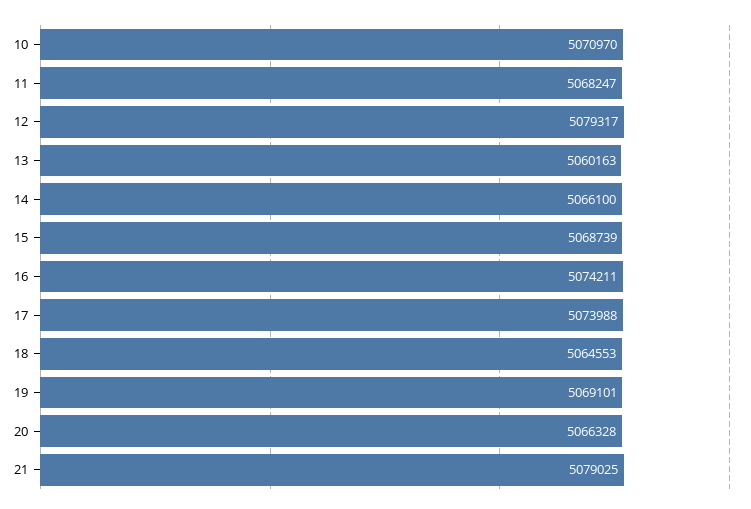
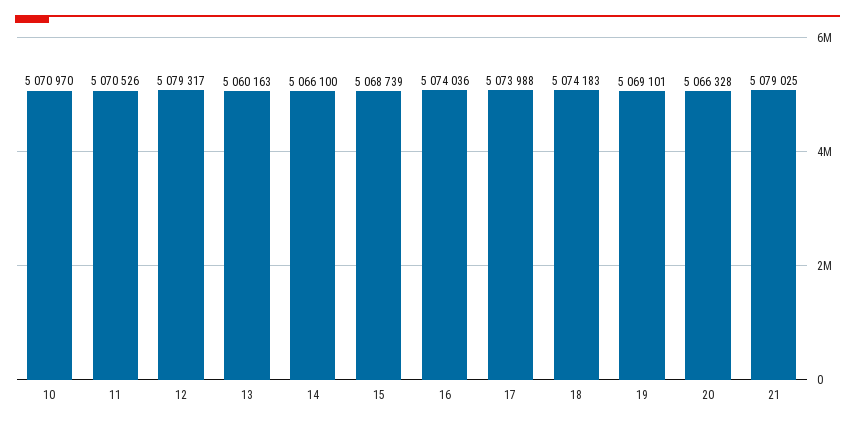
  {
    "10": 5070970,
-   "11": 5068247,
+   "11": 5070526,
    "12": 5079317,
    "13": 5060163,
    "14": 5066100,
    "15": 5068739,
-   "16": 5074211,
+   "16": 5074036,
    "17": 5073988,
-   "18": 5064553,
+   "18": 5074183,
    "19": 5069101,
    "20": 5066328,
    "21": 5079025
  }

